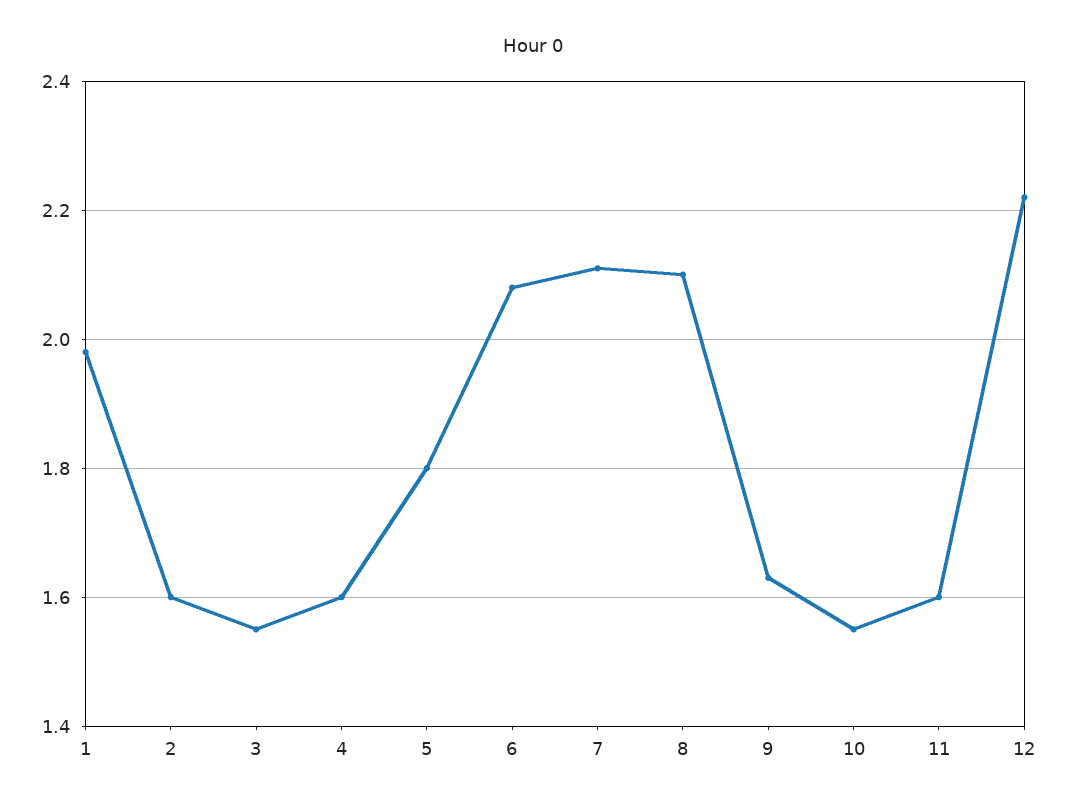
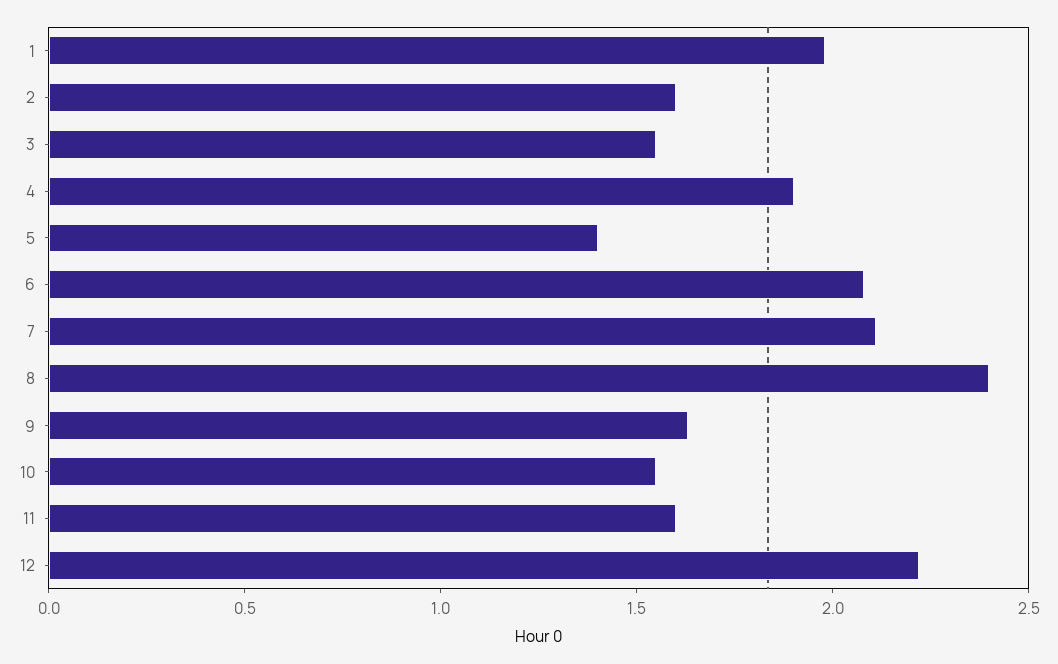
  {
    "1": 2,
    "2": 1.6,
    "3": 1.55,
-   "4": 1.6,
+   "4": 1.9,
-   "5": 1.8,
+   "5": 1.4,
    "6": 2.1,
    "7": 2.1,
-   "8": 2.1,
+   "8": 2.4,
    "9": 1.65,
    "10": 1.55,
    "11": 1.6,
    "12": 2.2
  }

